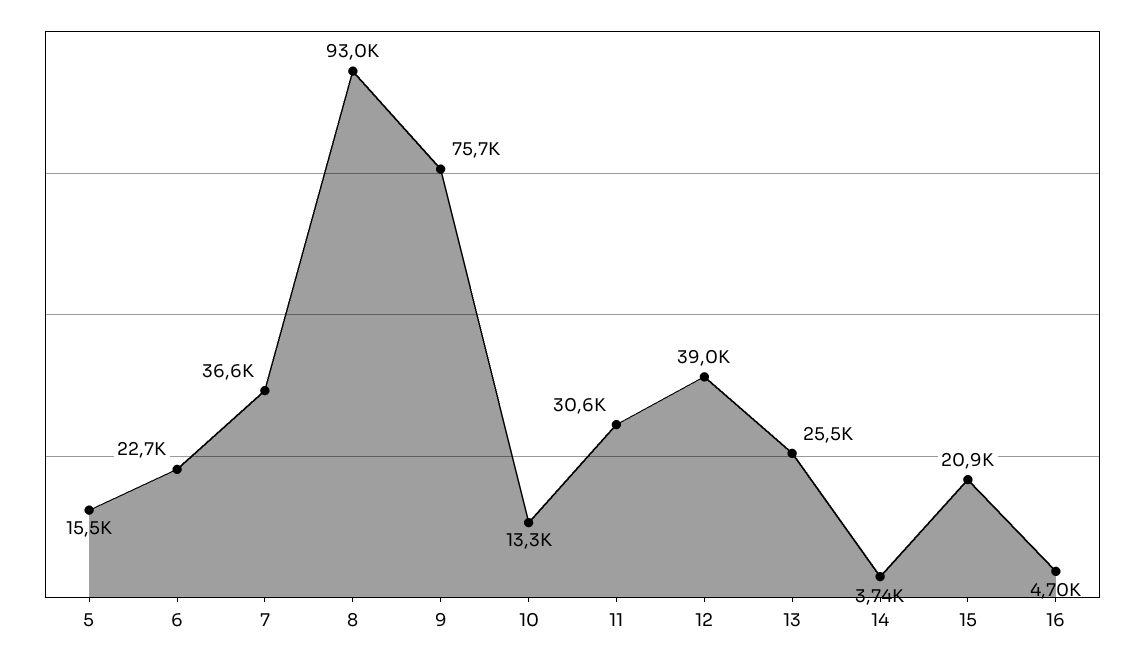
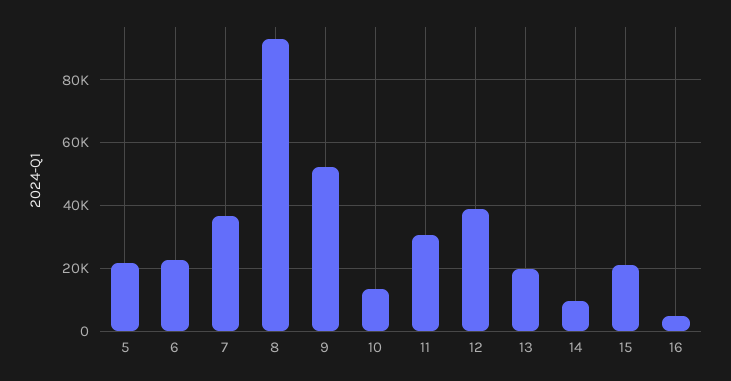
  {
-   "5": 15500,
+   "5": 22000,
    "6": 22700,
    "7": 36600,
    "8": 93000,
-   "9": 75700,
+   "9": 52000,
    "10": 13300,
    "11": 30600,
    "12": 39000,
-   "13": 25500,
+   "13": 20000,
-   "14": 3740,
+   "14": 10000,
    "15": 20900,
    "16": 4700
  }

